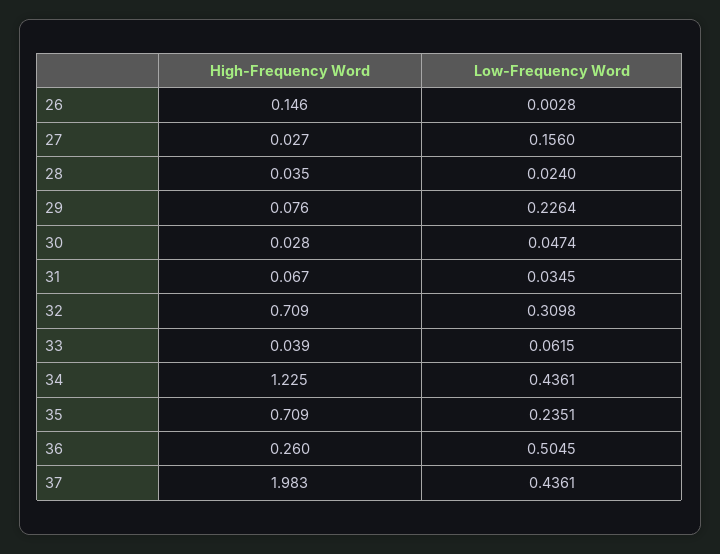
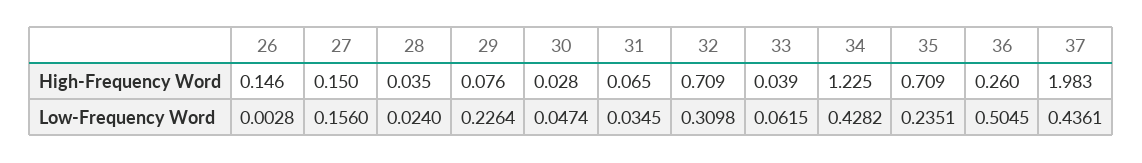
  {
    "High-Frequency Word": {
      "26": 0.146,
-     "27": 0.027,
+     "27": 0.15,
      "28": 0.035,
      "29": 0.076,
      "30": 0.028,
-     "31": 0.067,
+     "31": 0.065,
      "32": 0.709,
      "33": 0.039,
      "34": 1.225,
      "35": 0.709,
      "36": 0.26,
      "37": 1.983
    },
    "Low-Frequency Word": {
      "26": 0.0028,
      "27": 0.156,
      "28": 0.024,
      "29": 0.2264,
      "30": 0.0474,
      "31": 0.0345,
      "32": 0.3098,
      "33": 0.0615,
-     "34": 0.4361,
+     "34": 0.4282,
      "35": 0.2351,
      "36": 0.5045,
      "37": 0.4361
    }
  }

